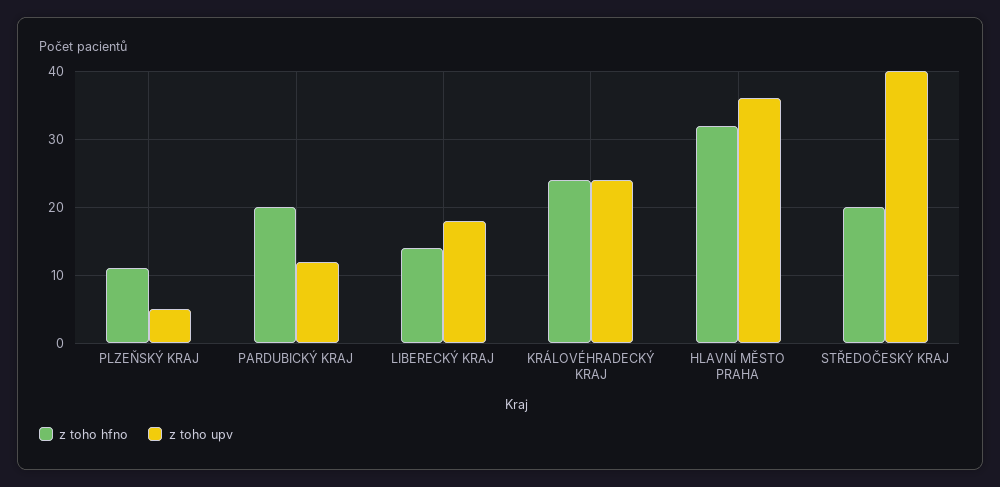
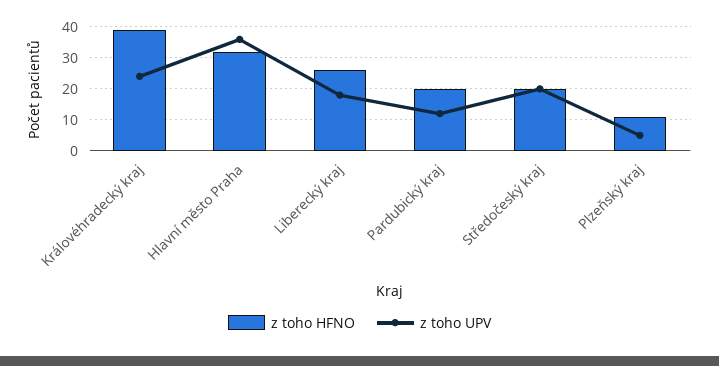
  {
    "z toho hfno": {
      "PLZEŇSKÝ KRAJ": 11,
      "PARDUBICKÝ KRAJ": 20,
-     "LIBERECKÝ KRAJ": 14,
+     "LIBERECKÝ KRAJ": 25,
-     "KRÁLOVÉHRADECKÝ KRAJ": 24,
+     "KRÁLOVÉHRADECKÝ KRAJ": 40,
      "HLAVNÍ MĚSTO PRAHA": 32,
      "STŘEDOČESKÝ KRAJ": 20
    },
    "z toho upv": {
      "PLZEŇSKÝ KRAJ": 5,
      "PARDUBICKÝ KRAJ": 12,
      "LIBERECKÝ KRAJ": 18,
      "KRÁLOVÉHRADECKÝ KRAJ": 24,
      "HLAVNÍ MĚSTO PRAHA": 36,
-     "STŘEDOČESKÝ KRAJ": 40
+     "STŘEDOČESKÝ KRAJ": 20
    }
  }

